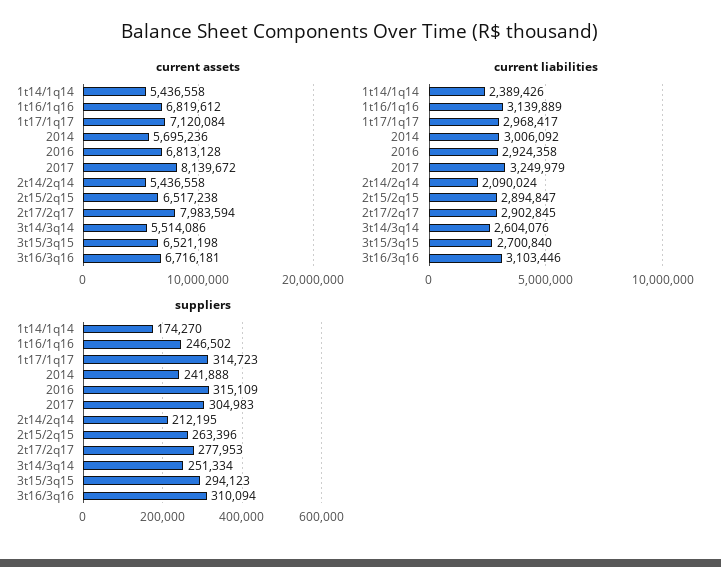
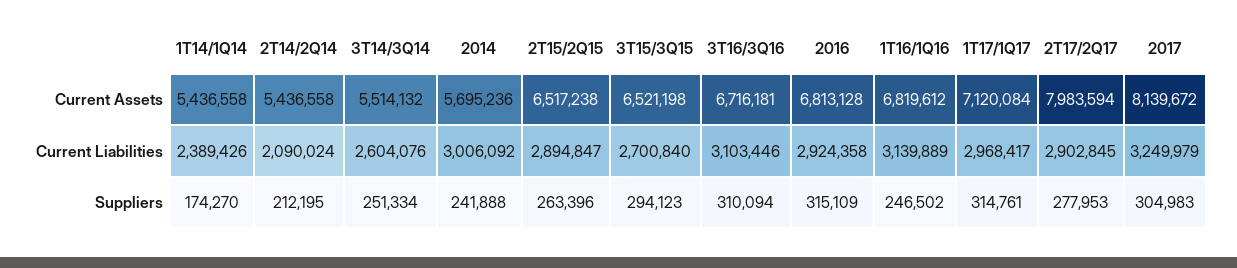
  {
    "current assets": {
      "1t14/1q14": 5436558,
      "1t16/1q16": 6819612,
      "1t17/1q17": 7120084,
      "2014": 5695236,
      "2016": 6813128,
      "2017": 8139672,
      "2t14/2q14": 5436558,
      "2t15/2q15": 6517238,
      "2t17/2q17": 7983594,
-     "3t14/3q14": 5514086,
+     "3t14/3q14": 5514132,
      "3t15/3q15": 6521198,
      "3t16/3q16": 6716181
    },
    "current liabilities": {
      "1t14/1q14": 2389426,
      "1t16/1q16": 3139889,
      "1t17/1q17": 2968417,
      "2014": 3006092,
      "2016": 2924358,
      "2017": 3249979,
      "2t14/2q14": 2090024,
      "2t15/2q15": 2894847,
      "2t17/2q17": 2902845,
      "3t14/3q14": 2604076,
      "3t15/3q15": 2700840,
      "3t16/3q16": 3103446
    },
    "suppliers": {
      "1t14/1q14": 174270,
      "1t16/1q16": 246502,
-     "1t17/1q17": 314723,
+     "1t17/1q17": 314761,
      "2014": 241888,
      "2016": 315109,
      "2017": 304983,
      "2t14/2q14": 212195,
      "2t15/2q15": 263396,
      "2t17/2q17": 277953,
      "3t14/3q14": 251334,
      "3t15/3q15": 294123,
      "3t16/3q16": 310094
    }
  }

